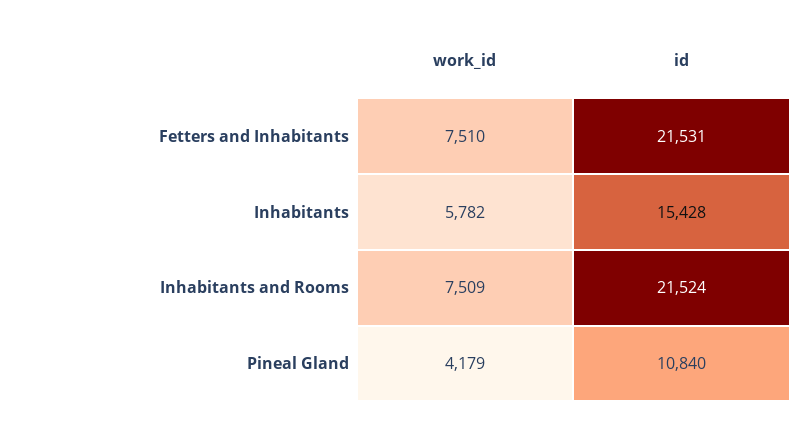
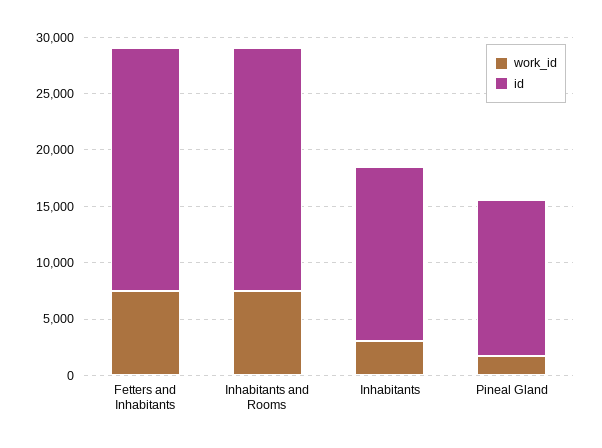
  {
    "work_id": {
      "Fetters and Inhabitants": 7510,
-     "Inhabitants": 5782,
+     "Inhabitants": 3000,
      "Inhabitants and Rooms": 7509,
-     "Pineal Gland": 4179
+     "Pineal Gland": 2000
    },
    "id": {
      "Fetters and Inhabitants": 21531,
      "Inhabitants": 15428,
      "Inhabitants and Rooms": 21524,
-     "Pineal Gland": 10840
+     "Pineal Gland": 14000
    }
  }

